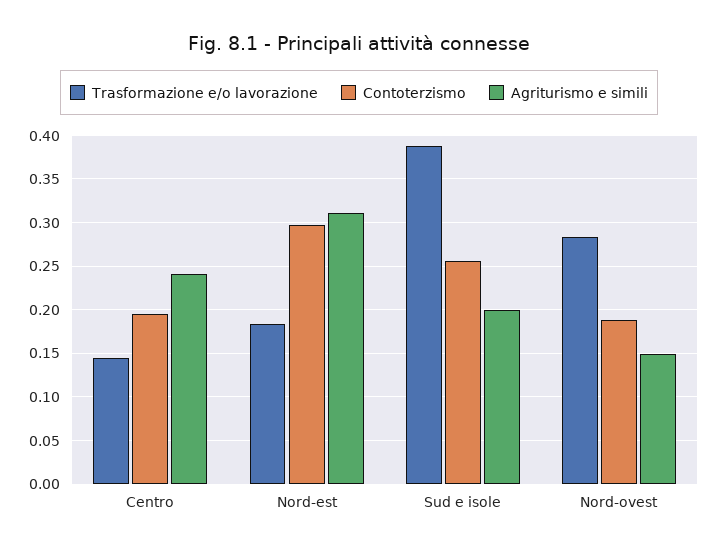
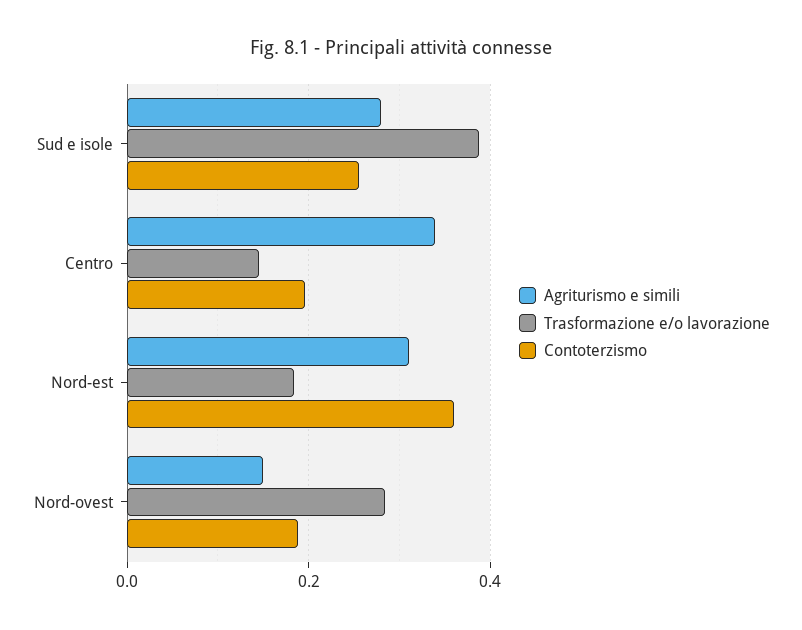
  {
    "Trasformazione e/o lavorazione": {
      "Centro": 0.14,
      "Nord-est": 0.18,
      "Sud e isole": 0.39,
      "Nord-ovest": 0.28
    },
    "Contoterzismo": {
      "Centro": 0.2,
-     "Nord-est": 0.3,
+     "Nord-est": 0.36,
      "Sud e isole": 0.26,
      "Nord-ovest": 0.19
    },
    "Agriturismo e simili": {
-     "Centro": 0.24,
+     "Centro": 0.34,
      "Nord-est": 0.31,
-     "Sud e isole": 0.2,
+     "Sud e isole": 0.28,
      "Nord-ovest": 0.15
    }
  }

